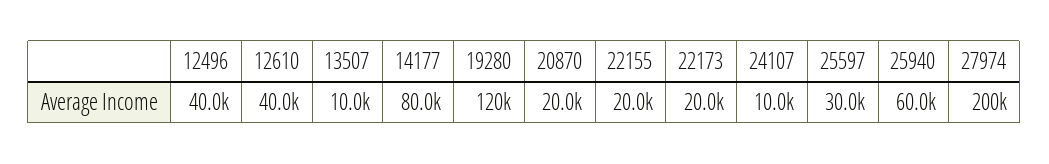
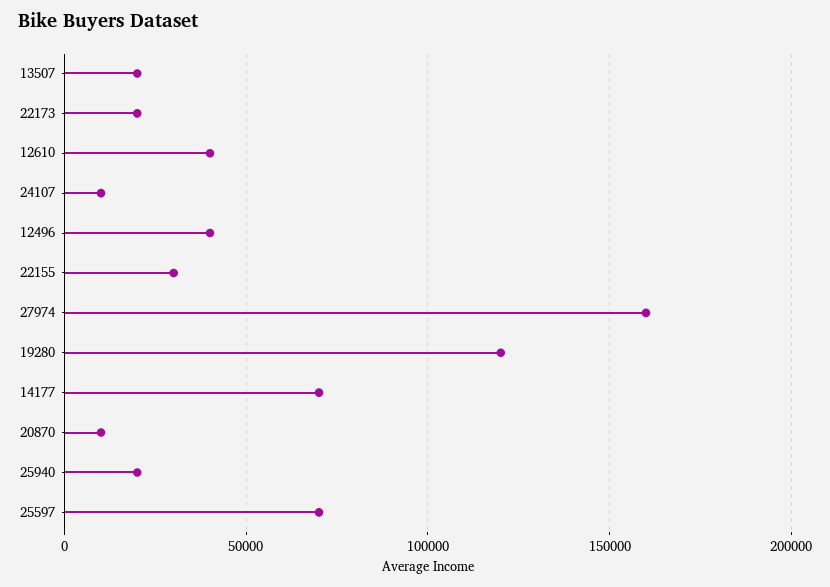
  {
    "12496": 40000,
    "12610": 40000,
-   "13507": 10000,
+   "13507": 20000,
-   "14177": 80000,
+   "14177": 70000,
    "19280": 120000,
-   "20870": 20000,
+   "20870": 10000,
-   "22155": 20000,
+   "22155": 30000,
    "22173": 20000,
    "24107": 10000,
-   "25597": 30000,
+   "25597": 70000,
-   "25940": 60000,
+   "25940": 20000,
-   "27974": 200000
+   "27974": 160000
  }

